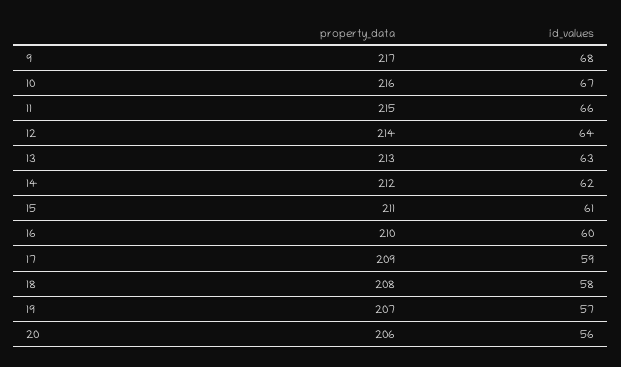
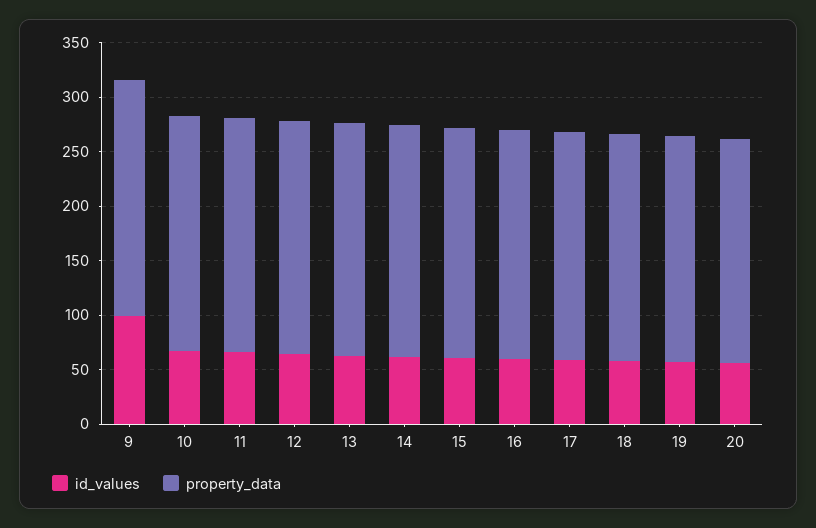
  {
    "property_data": {
      "9": 217,
      "10": 216,
      "11": 215,
      "12": 214,
      "13": 213,
      "14": 212,
      "15": 211,
      "16": 210,
      "17": 209,
      "18": 208,
      "19": 207,
      "20": 206
    },
    "id_values": {
-     "9": 68,
+     "9": 100,
      "10": 67,
      "11": 66,
      "12": 64,
      "13": 63,
      "14": 62,
      "15": 61,
      "16": 60,
      "17": 59,
      "18": 58,
      "19": 57,
      "20": 56
    }
  }

